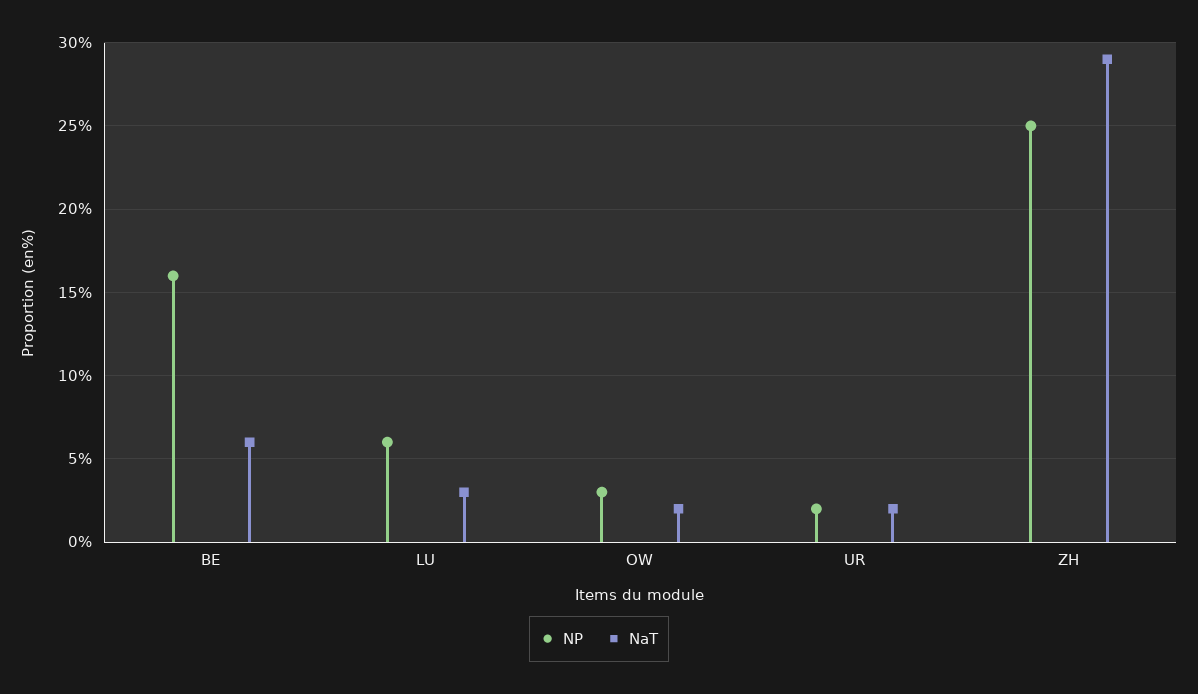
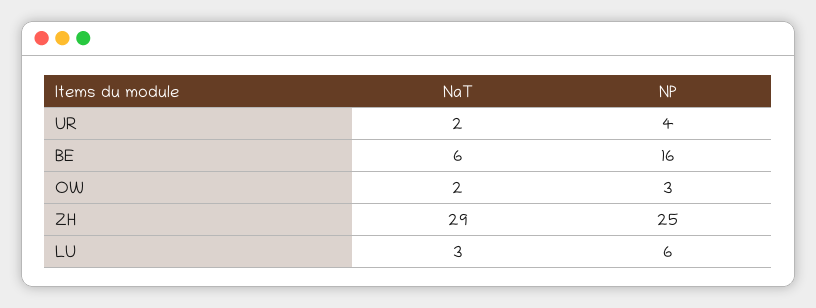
  {
    "NP": {
      "BE": 16,
      "LU": 6,
      "OW": 3,
-     "UR": 2,
+     "UR": 4,
      "ZH": 25
    },
    "NaT": {
      "BE": 6,
      "LU": 3,
      "OW": 2,
      "UR": 2,
      "ZH": 29
    }
  }

